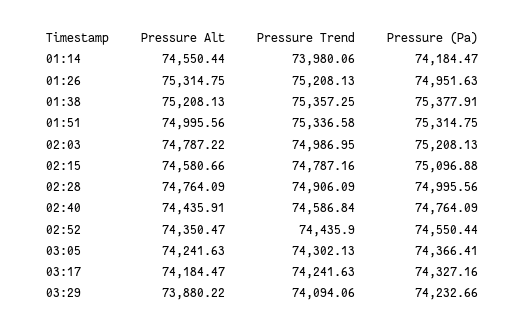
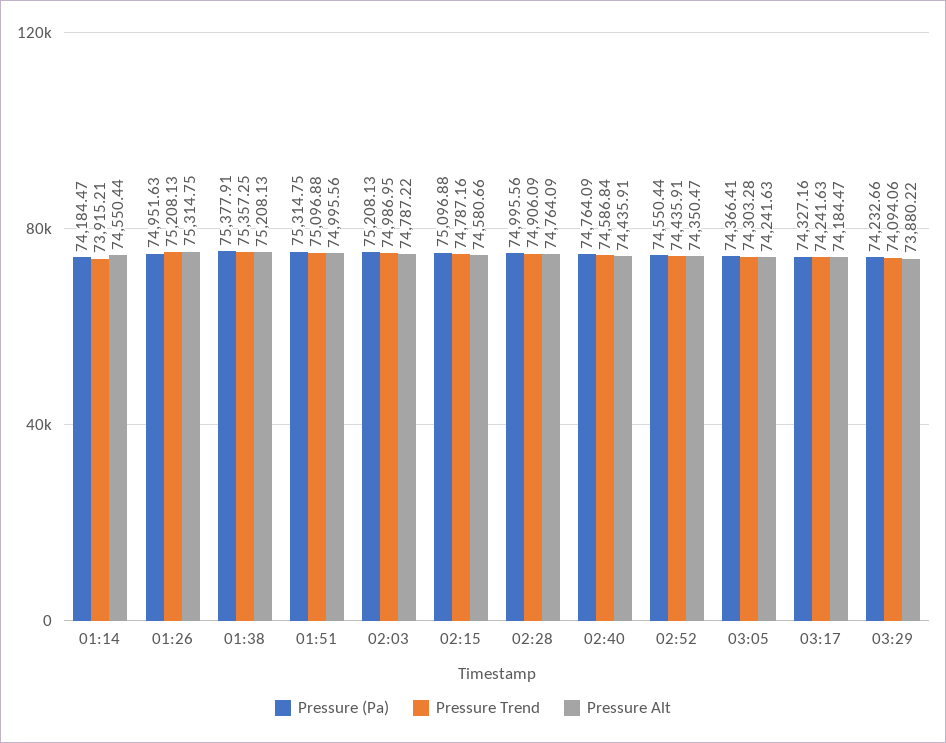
  {
    "Pressure Alt": {
      "01:14": 74550.44,
      "01:26": 75314.75,
      "01:38": 75208.13,
      "01:51": 74995.56,
      "02:03": 74787.22,
      "02:15": 74580.66,
      "02:28": 74764.09,
      "02:40": 74435.91,
      "02:52": 74350.47,
      "03:05": 74241.63,
      "03:17": 74184.47,
      "03:29": 73880.22
    },
    "Pressure Trend": {
-     "01:14": 73980.06,
+     "01:14": 73915.21,
      "01:26": 75208.13,
      "01:38": 75357.25,
-     "01:51": 75336.58,
+     "01:51": 75096.88,
      "02:03": 74986.95,
      "02:15": 74787.16,
      "02:28": 74906.09,
      "02:40": 74586.84,
-     "02:52": 74435.9,
+     "02:52": 74435.91,
-     "03:05": 74302.13,
+     "03:05": 74303.28,
      "03:17": 74241.63,
      "03:29": 74094.06
    },
    "Pressure (Pa)": {
      "01:14": 74184.47,
      "01:26": 74951.63,
      "01:38": 75377.91,
      "01:51": 75314.75,
      "02:03": 75208.13,
      "02:15": 75096.88,
      "02:28": 74995.56,
      "02:40": 74764.09,
      "02:52": 74550.44,
      "03:05": 74366.41,
      "03:17": 74327.16,
      "03:29": 74232.66
    }
  }

